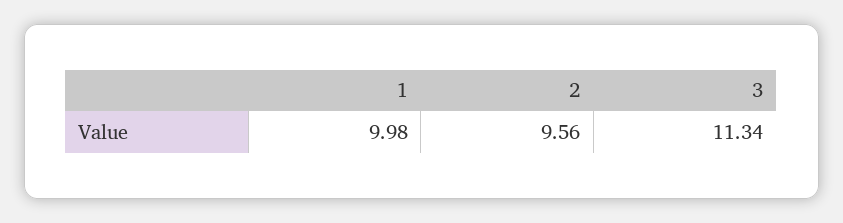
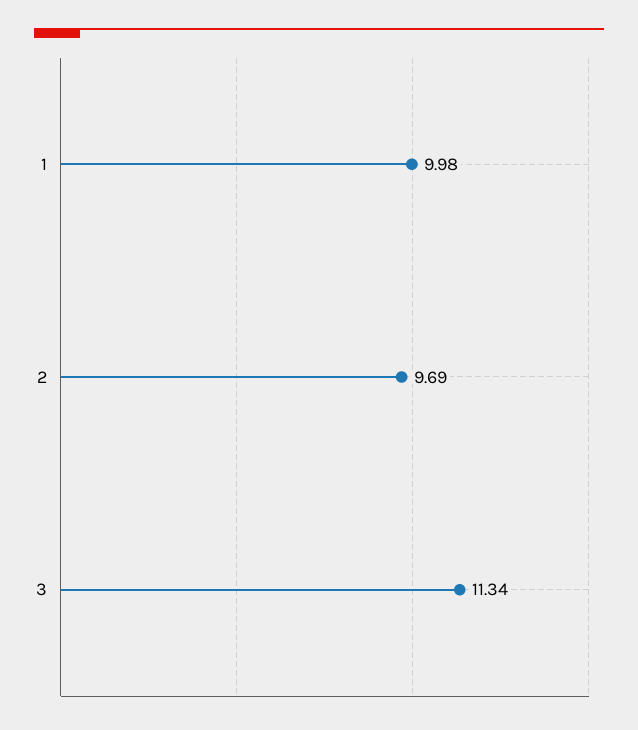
  {
    "1": 9.98,
-   "2": 9.56,
+   "2": 9.69,
    "3": 11.34
  }

